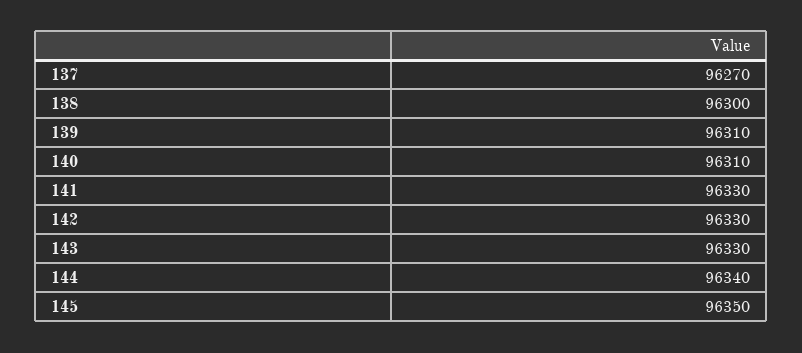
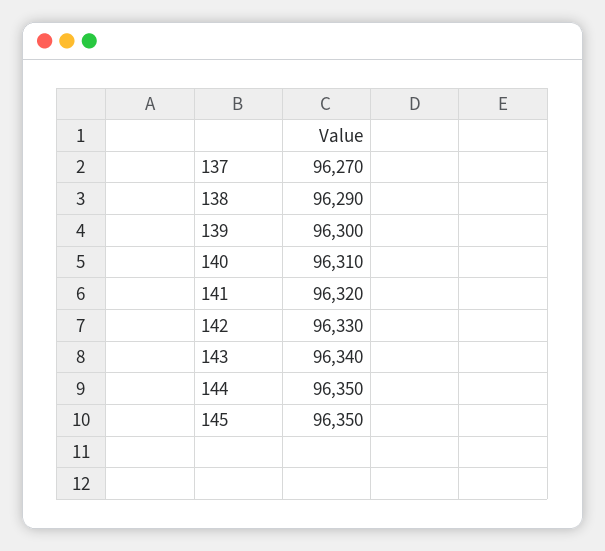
  {
    "137": 96270,
-   "138": 96300,
+   "138": 96290,
-   "139": 96310,
+   "139": 96300,
    "140": 96310,
-   "141": 96330,
+   "141": 96320,
    "142": 96330,
-   "143": 96330,
+   "143": 96340,
-   "144": 96340,
+   "144": 96350,
    "145": 96350
  }

